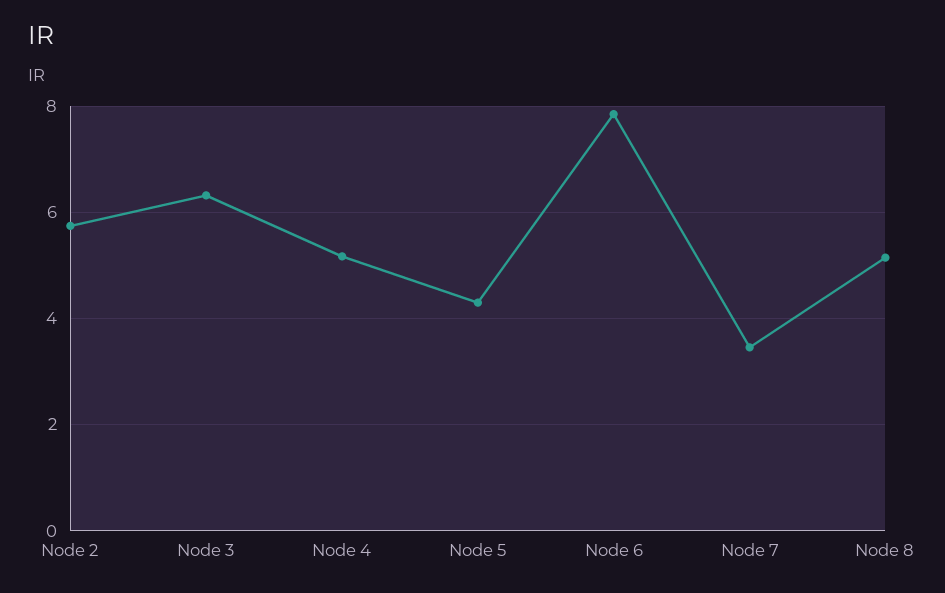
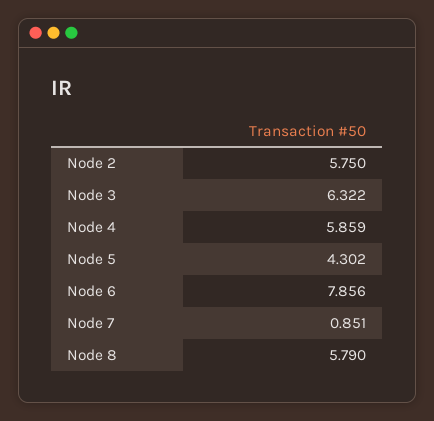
  {
    "Node 2": 5.75,
    "Node 3": 6.322,
-   "Node 4": 5.2,
+   "Node 4": 5.859,
    "Node 5": 4.302,
    "Node 6": 7.856,
-   "Node 7": 3.4,
+   "Node 7": 0.851,
-   "Node 8": 5.2
+   "Node 8": 5.79
  }

